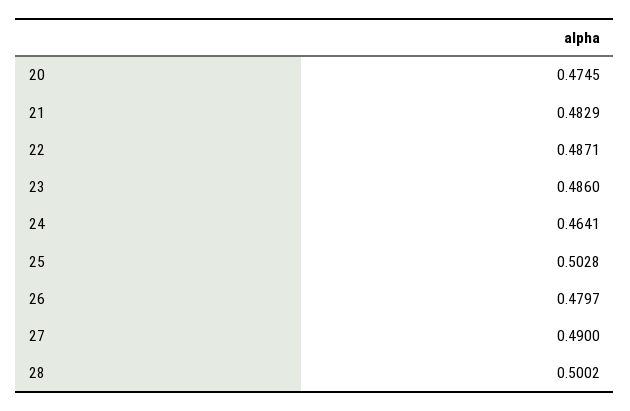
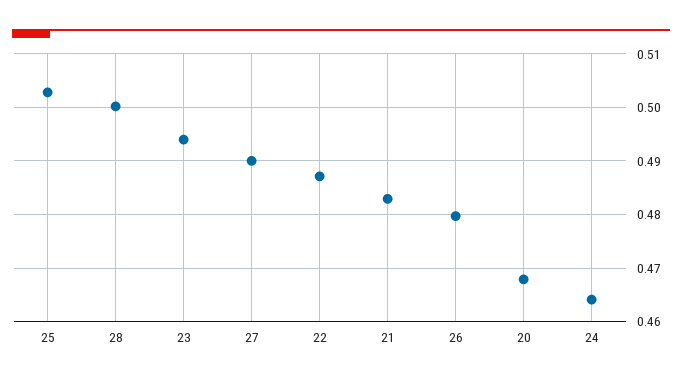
  {
-   "20": 0.4745,
+   "20": 0.468,
    "21": 0.4829,
    "22": 0.4871,
-   "23": 0.486,
+   "23": 0.494,
    "24": 0.4641,
    "25": 0.5028,
    "26": 0.4797,
    "27": 0.49,
    "28": 0.5002
  }

